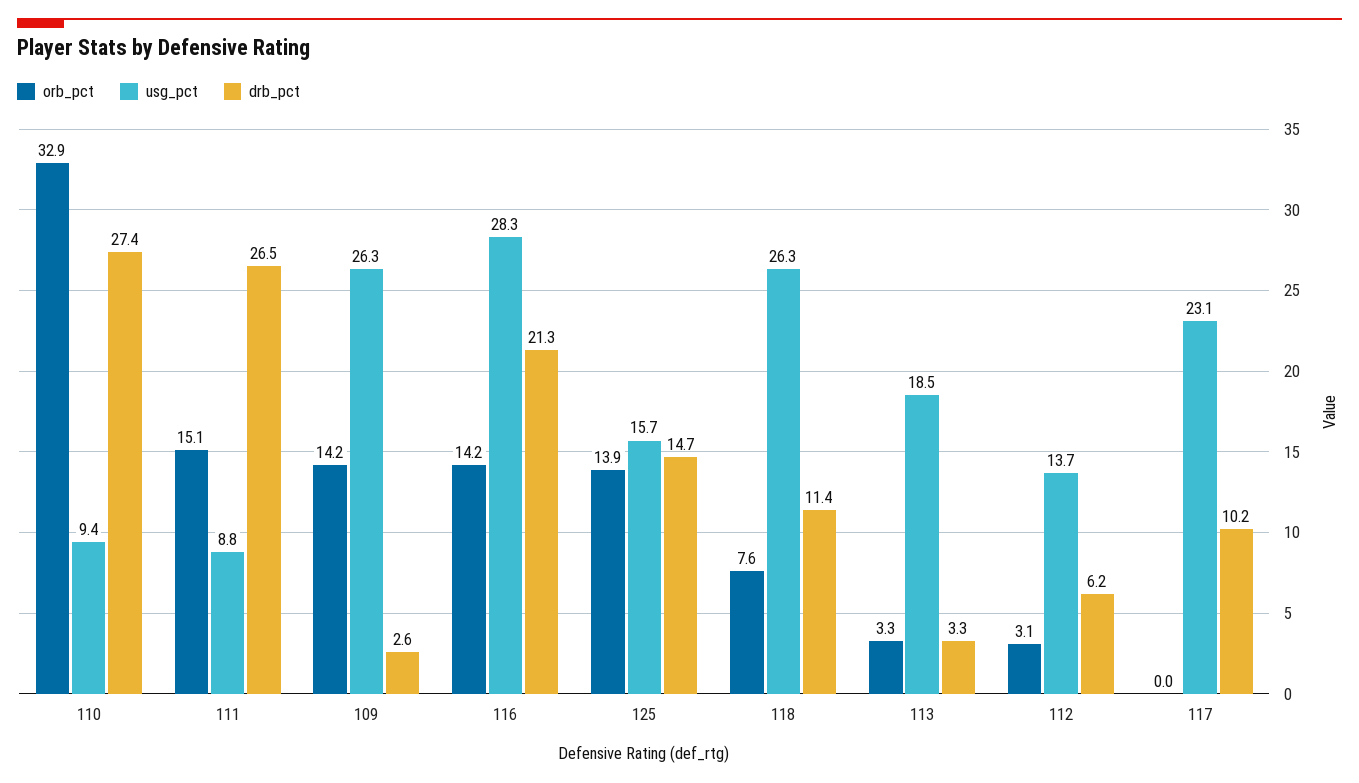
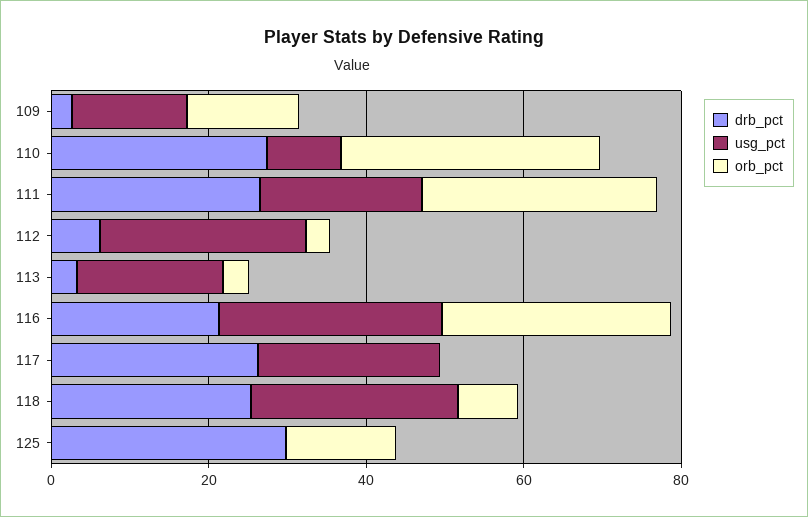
  {
    "orb_pct": {
      "110": 32.9,
-     "111": 15.1,
+     "111": 30,
      "109": 14.2,
-     "116": 14.2,
+     "116": 30,
      "125": 13.9,
      "118": 7.6,
      "113": 3.3,
      "112": 3.1,
      "117": 0
    },
    "usg_pct": {
      "110": 9.4,
-     "111": 8.8,
+     "111": 20,
-     "109": 26.3,
+     "109": 15,
      "116": 28.3,
-     "125": 15.7,
+     "125": 0,
      "118": 26.3,
      "113": 18.5,
-     "112": 13.7,
+     "112": 25,
      "117": 23.1
    },
    "drb_pct": {
      "110": 27.4,
      "111": 26.5,
      "109": 2.6,
      "116": 21.3,
-     "125": 14.7,
+     "125": 30,
-     "118": 11.4,
+     "118": 25,
      "113": 3.3,
      "112": 6.2,
-     "117": 10.2
+     "117": 25
    }
  }

